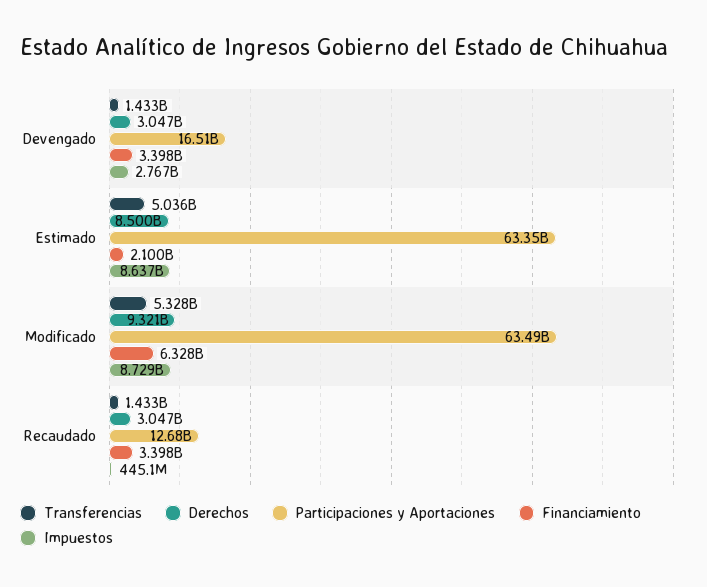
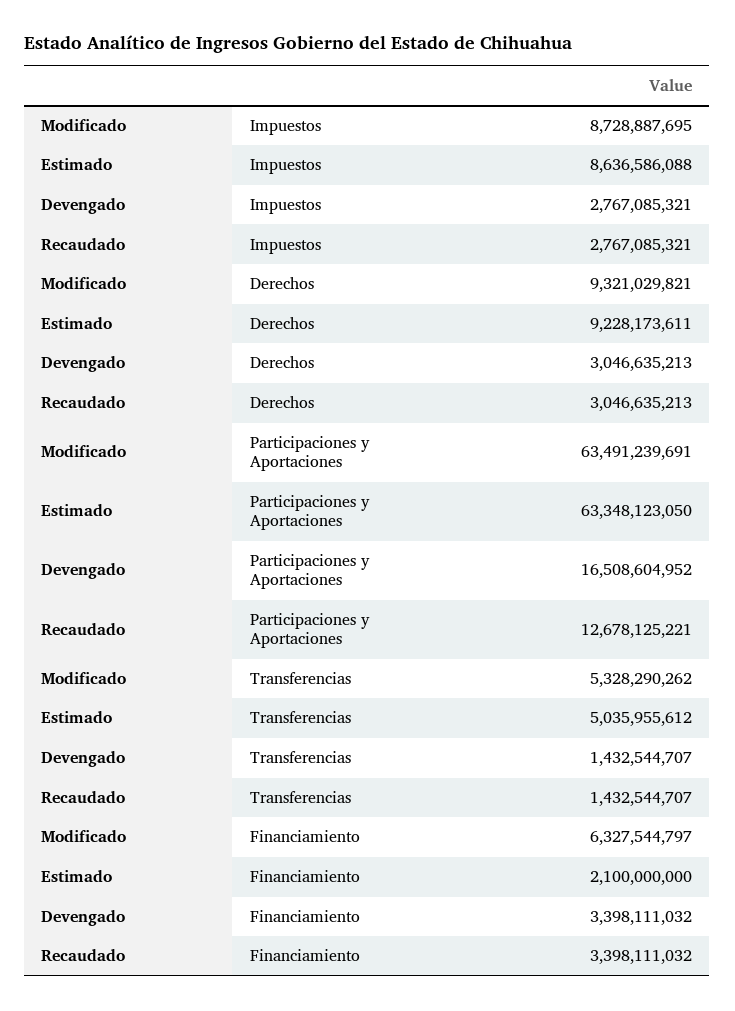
  {
    "Transferencias": {
      "Devengado": 1432544707,
      "Estimado": 5035955612,
      "Modificado": 5328290262,
      "Recaudado": 1432544707
    },
    "Derechos": {
      "Devengado": 3046635213,
-     "Estimado": 8500000000,
+     "Estimado": 9228173611,
      "Modificado": 9321029821,
      "Recaudado": 3046635213
    },
    "Participaciones y Aportaciones": {
      "Devengado": 16508604952,
      "Estimado": 63348123050,
      "Modificado": 63491239691,
      "Recaudado": 12678125221
    },
    "Financiamiento": {
      "Devengado": 3398111032,
      "Estimado": 2100000000,
      "Modificado": 6327544797,
      "Recaudado": 3398111032
    },
    "Impuestos": {
      "Devengado": 2767085321,
      "Estimado": 8636586088,
      "Modificado": 8728887695,
-     "Recaudado": 445100000
+     "Recaudado": 2767085321
    }
  }

